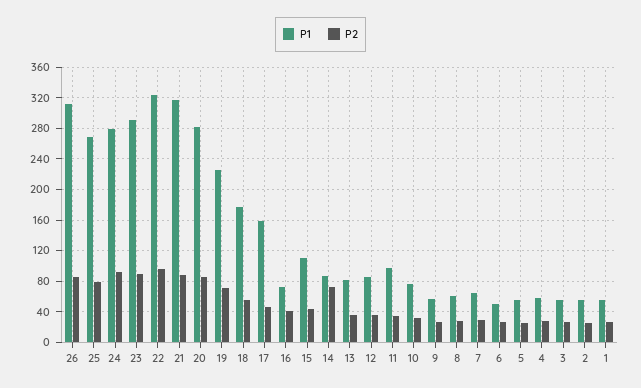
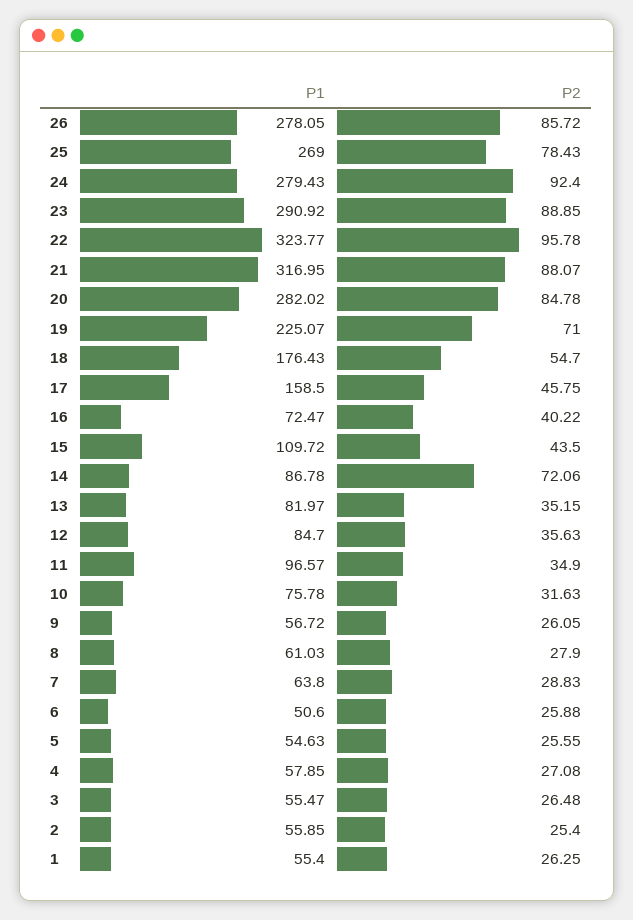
  {
    "P1": {
-     "26": 310,
+     "26": 278.05,
      "25": 269,
      "24": 279.43,
      "23": 290.92,
      "22": 323.77,
      "21": 316.95,
      "20": 282.02,
      "19": 225.07,
      "18": 176.43,
      "17": 158.5,
      "16": 72.47,
      "15": 109.72,
      "14": 86.78,
      "13": 81.97,
      "12": 84.7,
      "11": 96.57,
      "10": 75.78,
      "9": 56.72,
      "8": 61.03,
      "7": 63.8,
      "6": 50.6,
      "5": 54.63,
      "4": 57.85,
      "3": 55.47,
      "2": 55.85,
      "1": 55.4
    },
    "P2": {
      "26": 85.72,
      "25": 78.43,
      "24": 92.4,
      "23": 88.85,
      "22": 95.78,
      "21": 88.07,
      "20": 84.78,
      "19": 71,
      "18": 54.7,
      "17": 45.75,
      "16": 40.22,
      "15": 43.5,
      "14": 72.06,
      "13": 35.15,
      "12": 35.63,
      "11": 34.9,
      "10": 31.63,
      "9": 26.05,
      "8": 27.9,
      "7": 28.83,
      "6": 25.88,
      "5": 25.55,
      "4": 27.08,
      "3": 26.48,
      "2": 25.4,
      "1": 26.25
    }
  }

